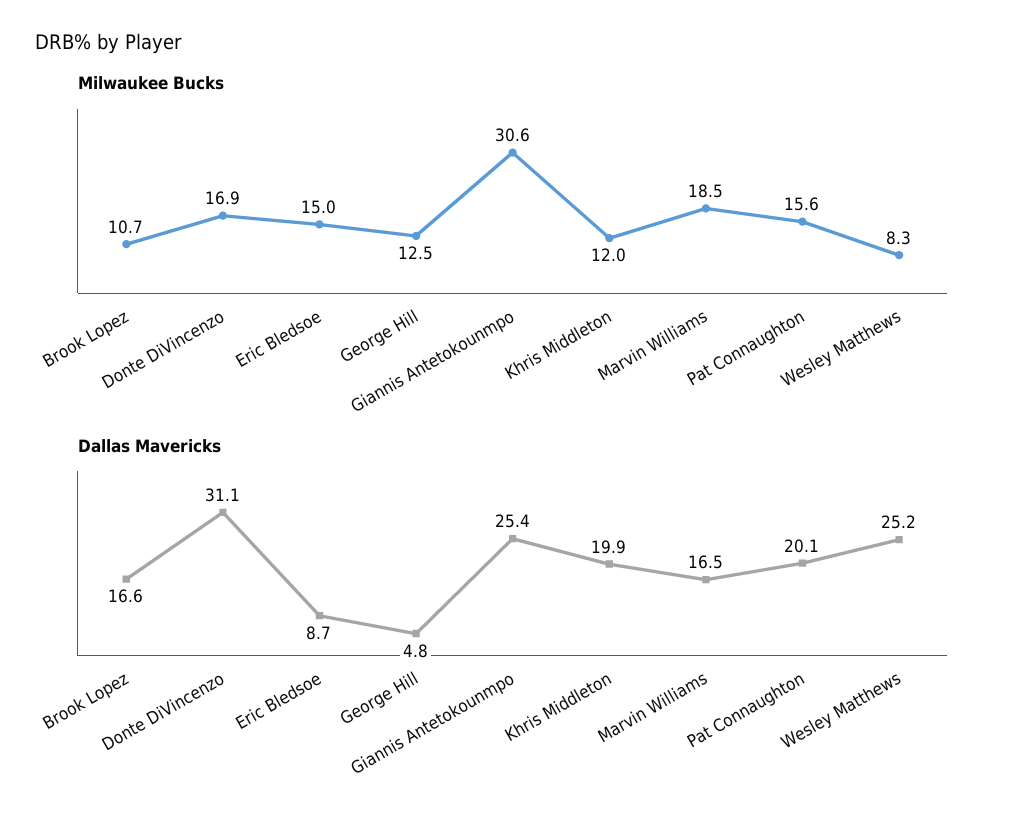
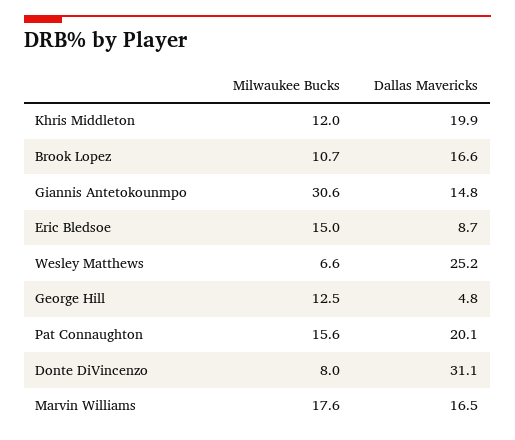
  {
    "Milwaukee Bucks": {
      "Brook Lopez": 10.7,
-     "Donte DiVincenzo": 16.9,
+     "Donte DiVincenzo": 8,
      "Eric Bledsoe": 15,
      "George Hill": 12.5,
      "Giannis Antetokounmpo": 30.6,
      "Khris Middleton": 12,
-     "Marvin Williams": 18.5,
+     "Marvin Williams": 17.6,
      "Pat Connaughton": 15.6,
-     "Wesley Matthews": 8.3
+     "Wesley Matthews": 6.6
    },
    "Dallas Mavericks": {
      "Brook Lopez": 16.6,
      "Donte DiVincenzo": 31.1,
      "Eric Bledsoe": 8.7,
      "George Hill": 4.8,
-     "Giannis Antetokounmpo": 25.4,
+     "Giannis Antetokounmpo": 14.8,
      "Khris Middleton": 19.9,
      "Marvin Williams": 16.5,
      "Pat Connaughton": 20.1,
      "Wesley Matthews": 25.2
    }
  }

